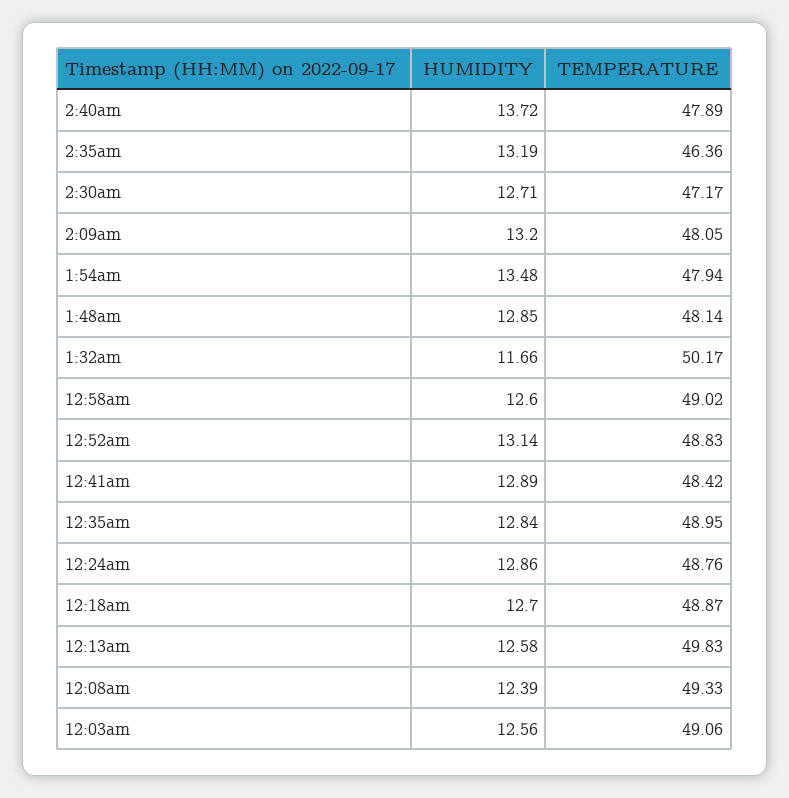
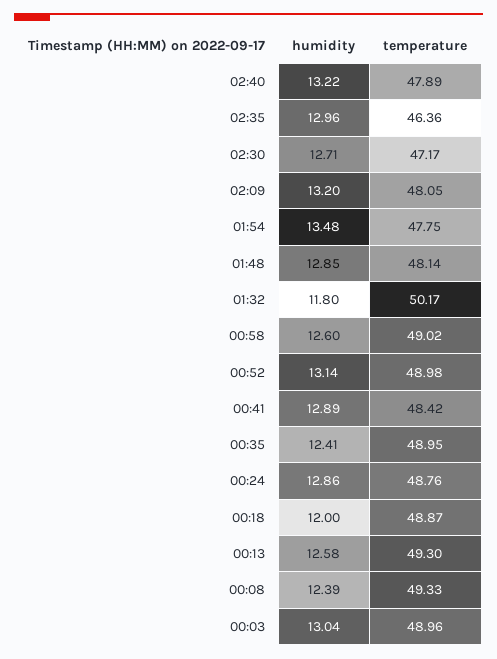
  {
    "HUMIDITY": {
-     "2:40am": 13.72,
+     "2:40am": 13.22,
-     "2:35am": 13.19,
+     "2:35am": 12.96,
      "2:30am": 12.71,
      "2:09am": 13.2,
      "1:54am": 13.48,
      "1:48am": 12.85,
-     "1:32am": 11.66,
+     "1:32am": 11.8,
      "12:58am": 12.6,
      "12:52am": 13.14,
      "12:41am": 12.89,
-     "12:35am": 12.84,
+     "12:35am": 12.41,
      "12:24am": 12.86,
-     "12:18am": 12.7,
+     "12:18am": 12,
      "12:13am": 12.58,
      "12:08am": 12.39,
-     "12:03am": 12.56
+     "12:03am": 13.04
    },
    "TEMPERATURE": {
      "2:40am": 47.89,
      "2:35am": 46.36,
      "2:30am": 47.17,
      "2:09am": 48.05,
-     "1:54am": 47.94,
+     "1:54am": 47.75,
      "1:48am": 48.14,
      "1:32am": 50.17,
      "12:58am": 49.02,
-     "12:52am": 48.83,
+     "12:52am": 48.98,
      "12:41am": 48.42,
      "12:35am": 48.95,
      "12:24am": 48.76,
      "12:18am": 48.87,
-     "12:13am": 49.83,
+     "12:13am": 49.3,
      "12:08am": 49.33,
-     "12:03am": 49.06
+     "12:03am": 48.96
    }
  }

